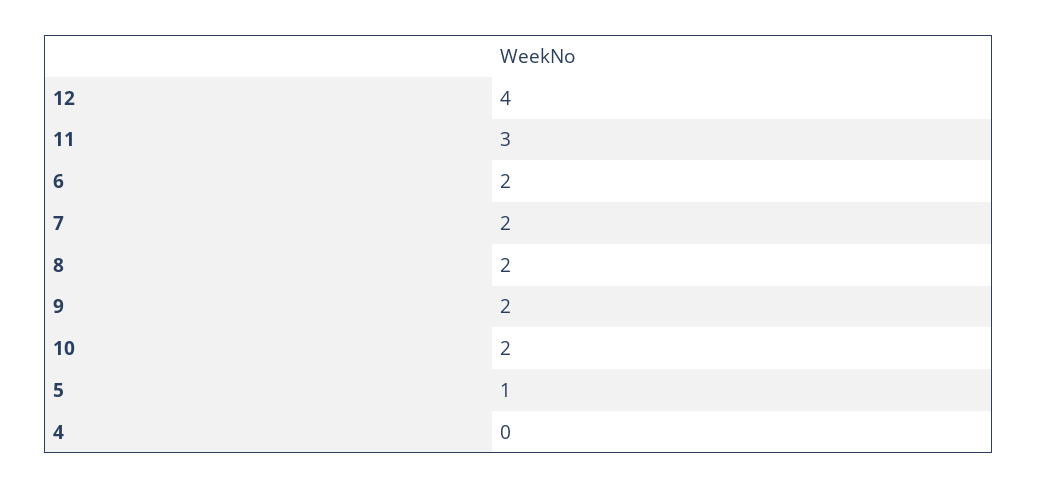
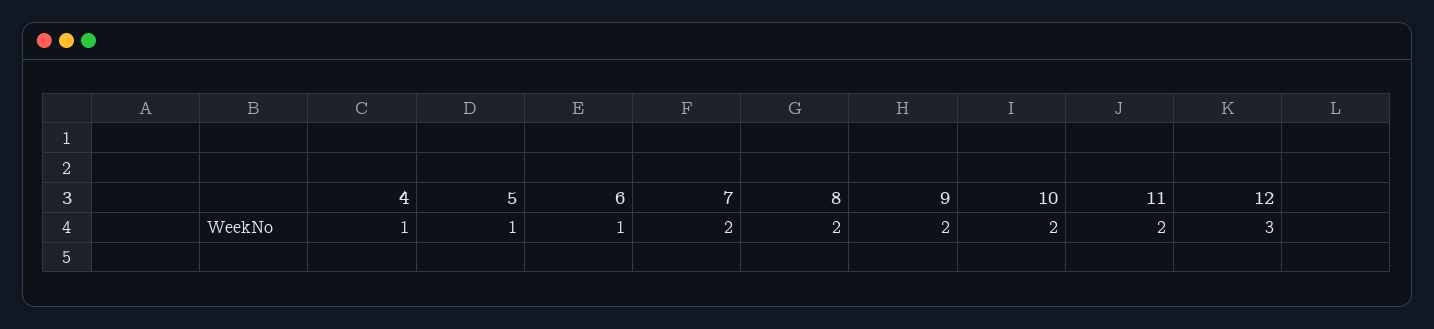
  {
-   "12": 4,
+   "12": 3,
-   "11": 3,
+   "11": 2,
-   "6": 2,
+   "6": 1,
    "7": 2,
    "8": 2,
    "9": 2,
    "10": 2,
    "5": 1,
-   "4": 0
+   "4": 1
  }

